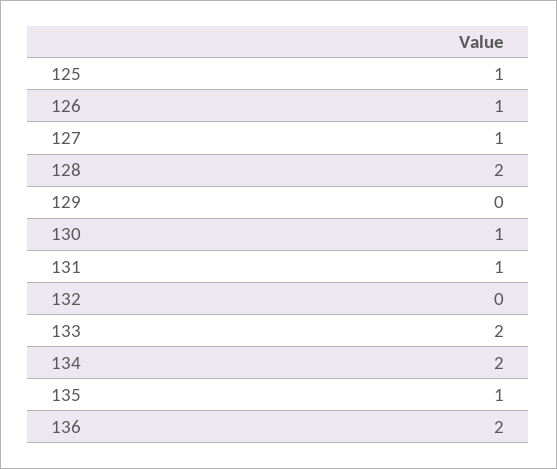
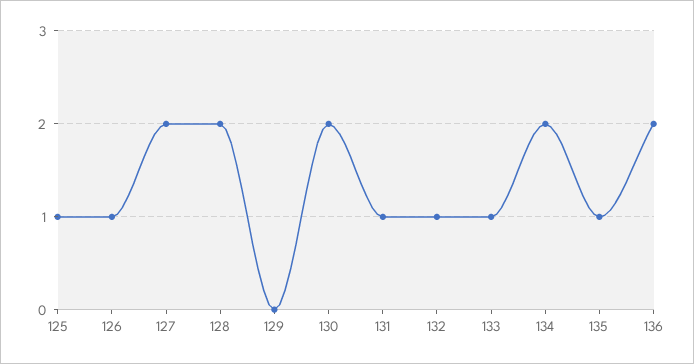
  {
    "125": 1,
    "126": 1,
-   "127": 1,
+   "127": 2,
    "128": 2,
    "129": 0,
-   "130": 1,
+   "130": 2,
    "131": 1,
-   "132": 0,
+   "132": 1,
-   "133": 2,
+   "133": 1,
    "134": 2,
    "135": 1,
    "136": 2
  }

